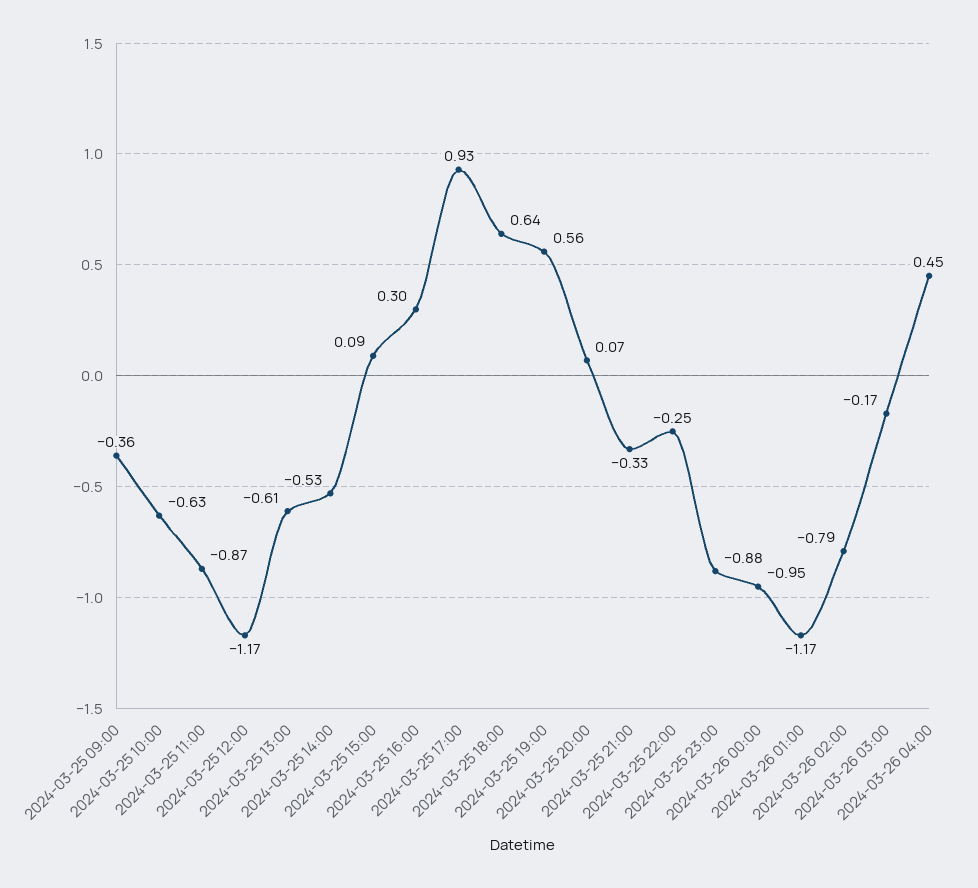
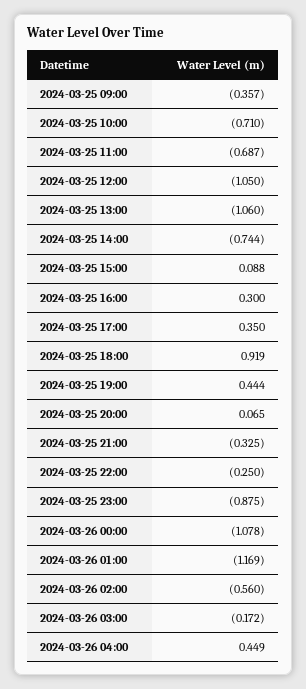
  {
    "2024-03-25 09:00": -0.357,
-   "2024-03-25 10:00": -0.63,
+   "2024-03-25 10:00": -0.71,
-   "2024-03-25 11:00": -0.87,
+   "2024-03-25 11:00": -0.687,
-   "2024-03-25 12:00": -1.17,
+   "2024-03-25 12:00": -1.05,
-   "2024-03-25 13:00": -0.61,
+   "2024-03-25 13:00": -1.06,
-   "2024-03-25 14:00": -0.53,
+   "2024-03-25 14:00": -0.744,
    "2024-03-25 15:00": 0.088,
    "2024-03-25 16:00": 0.3,
-   "2024-03-25 17:00": 0.93,
+   "2024-03-25 17:00": 0.35,
-   "2024-03-25 18:00": 0.64,
+   "2024-03-25 18:00": 0.919,
-   "2024-03-25 19:00": 0.56,
+   "2024-03-25 19:00": 0.444,
    "2024-03-25 20:00": 0.065,
    "2024-03-25 21:00": -0.325,
    "2024-03-25 22:00": -0.25,
    "2024-03-25 23:00": -0.875,
-   "2024-03-26 00:00": -0.95,
+   "2024-03-26 00:00": -1.078,
    "2024-03-26 01:00": -1.169,
-   "2024-03-26 02:00": -0.79,
+   "2024-03-26 02:00": -0.56,
    "2024-03-26 03:00": -0.172,
    "2024-03-26 04:00": 0.449
  }

